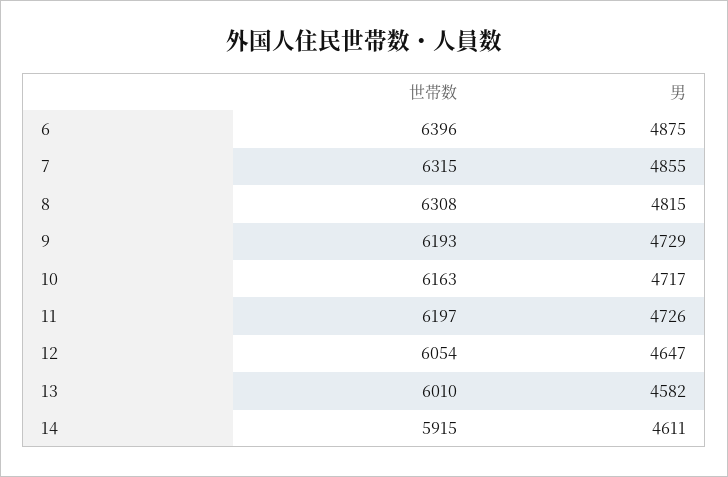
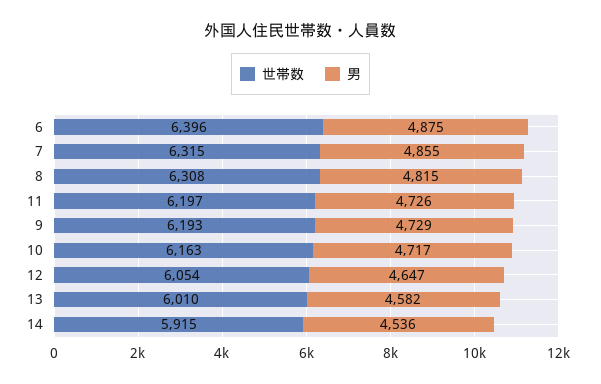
  {
    "世帯数": {
      "6": 6396,
      "7": 6315,
      "8": 6308,
      "9": 6193,
      "10": 6163,
      "11": 6197,
      "12": 6054,
      "13": 6010,
      "14": 5915
    },
    "男": {
      "6": 4875,
      "7": 4855,
      "8": 4815,
      "9": 4729,
      "10": 4717,
      "11": 4726,
      "12": 4647,
      "13": 4582,
-     "14": 4611
+     "14": 4536
    }
  }

